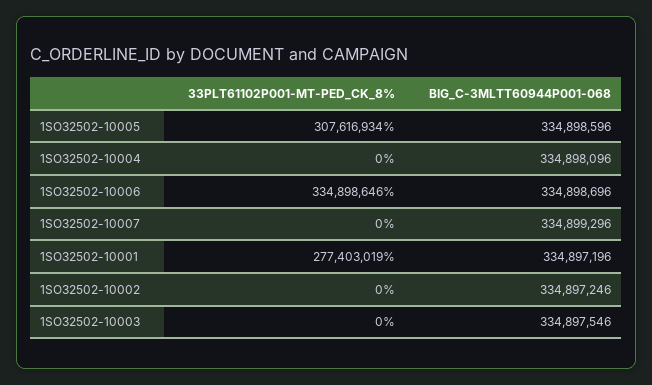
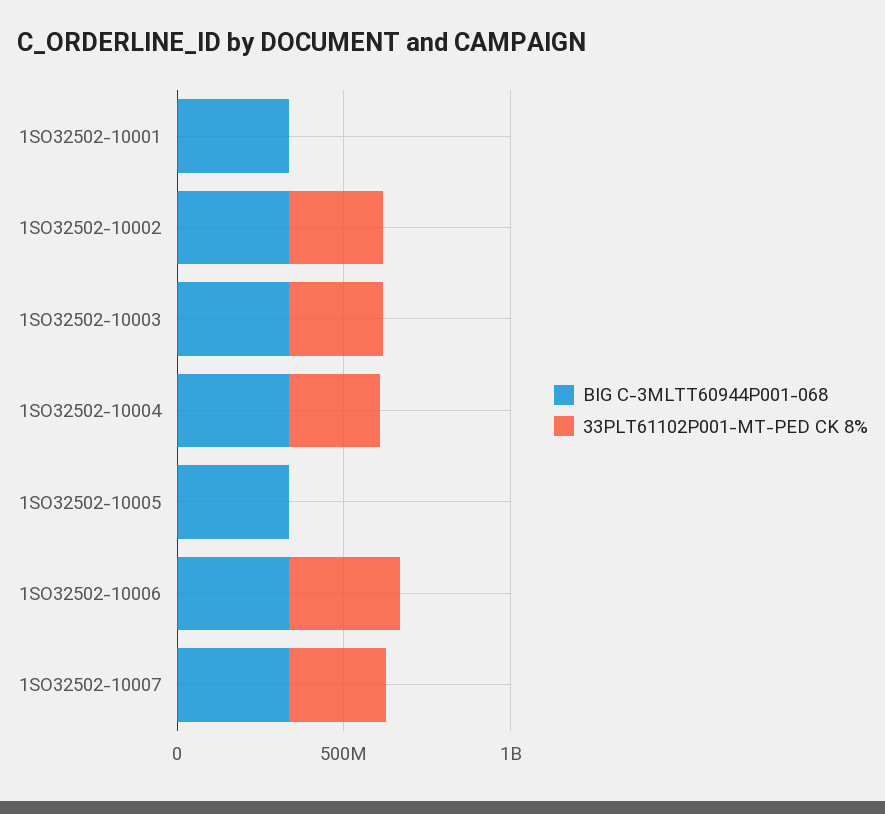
  {
    "33PLT61102P001-MT-PED_CK_8%": {
-     "1SO32502-10005": 307616934,
+     "1SO32502-10005": 0,
-     "1SO32502-10004": 0,
+     "1SO32502-10004": 300000000,
      "1SO32502-10006": 334898646,
-     "1SO32502-10007": 0,
+     "1SO32502-10007": 300000000,
-     "1SO32502-10001": 277403019,
+     "1SO32502-10001": 0,
-     "1SO32502-10002": 0,
+     "1SO32502-10002": 300000000,
-     "1SO32502-10003": 0
+     "1SO32502-10003": 300000000
    },
    "BIG_C-3MLTT60944P001-068": {
      "1SO32502-10005": 334898596,
      "1SO32502-10004": 334898096,
      "1SO32502-10006": 334898696,
      "1SO32502-10007": 334899296,
      "1SO32502-10001": 334897196,
      "1SO32502-10002": 334897246,
      "1SO32502-10003": 334897546
    }
  }

